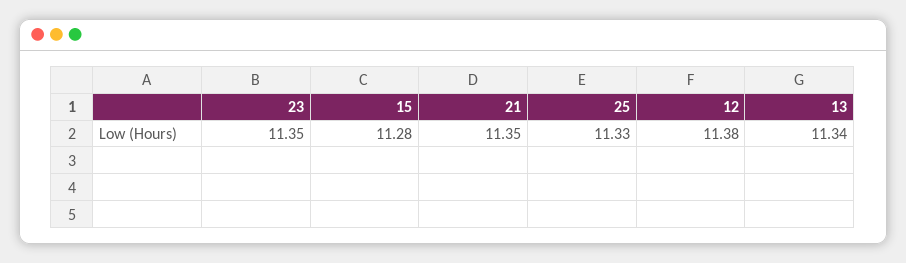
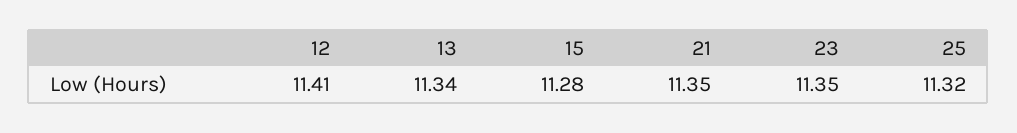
  {
    "23": 11.35,
    "15": 11.28,
    "21": 11.35,
-   "25": 11.33,
+   "25": 11.32,
-   "12": 11.38,
+   "12": 11.41,
    "13": 11.34
  }

